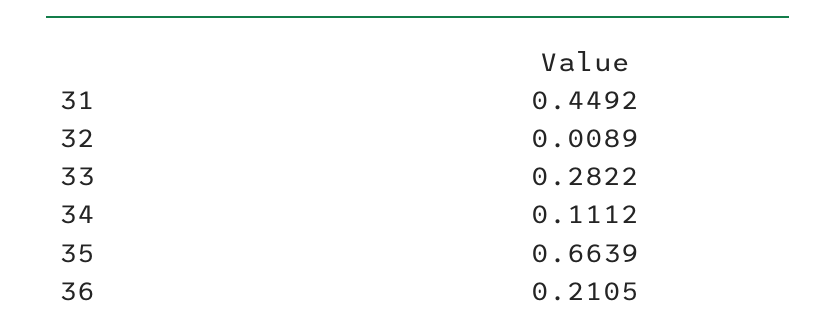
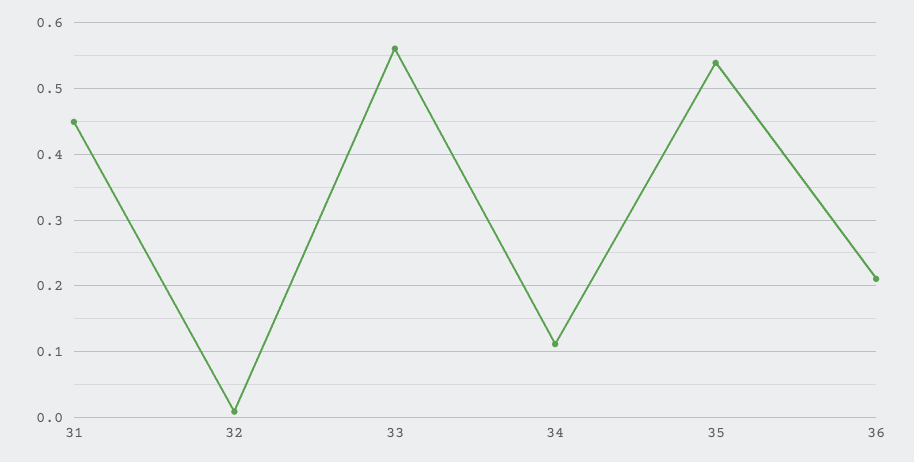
  {
    "31": 0.4492,
    "32": 0.0089,
-   "33": 0.2822,
+   "33": 0.56,
    "34": 0.1112,
-   "35": 0.6639,
+   "35": 0.54,
    "36": 0.2105
  }

